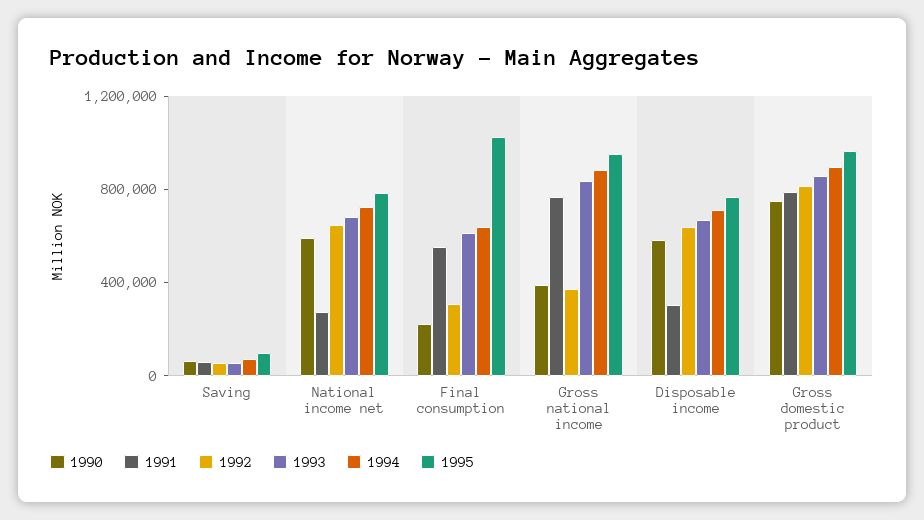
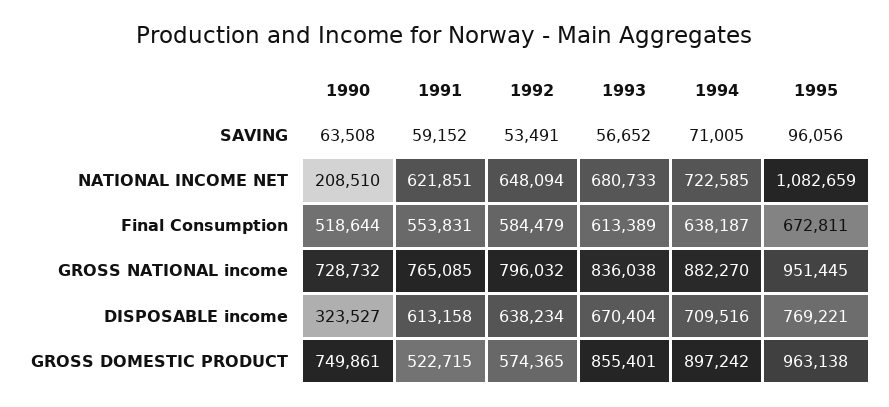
  {
    "1990": {
      "Saving": 63508,
-     "National income net": 600000,
+     "National income net": 208510,
-     "Final consumption": 200000,
+     "Final consumption": 518644,
-     "Gross national income": 400000,
+     "Gross national income": 728732,
-     "Disposable income": 600000,
+     "Disposable income": 323527,
      "Gross domestic product": 749861
    },
    "1991": {
      "Saving": 59152,
-     "National income net": 300000,
+     "National income net": 621851,
      "Final consumption": 553831,
      "Gross national income": 765085,
-     "Disposable income": 300000,
+     "Disposable income": 613158,
-     "Gross domestic product": 800000
+     "Gross domestic product": 522715
    },
    "1992": {
      "Saving": 53491,
      "National income net": 648094,
-     "Final consumption": 300000,
+     "Final consumption": 584479,
-     "Gross national income": 400000,
+     "Gross national income": 796032,
      "Disposable income": 638234,
-     "Gross domestic product": 800000
+     "Gross domestic product": 574365
    },
    "1993": {
      "Saving": 56652,
      "National income net": 680733,
      "Final consumption": 613389,
      "Gross national income": 836038,
      "Disposable income": 670404,
      "Gross domestic product": 855401
    },
    "1994": {
      "Saving": 71005,
      "National income net": 722585,
      "Final consumption": 638187,
      "Gross national income": 882270,
      "Disposable income": 709516,
      "Gross domestic product": 897242
    },
    "1995": {
      "Saving": 96056,
-     "National income net": 800000,
+     "National income net": 1082659,
-     "Final consumption": 1000000,
+     "Final consumption": 672811,
      "Gross national income": 951445,
      "Disposable income": 769221,
      "Gross domestic product": 963138
    }
  }

